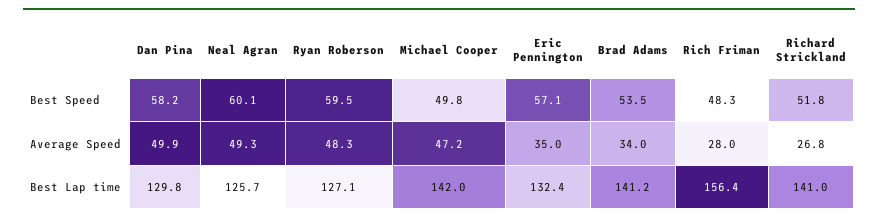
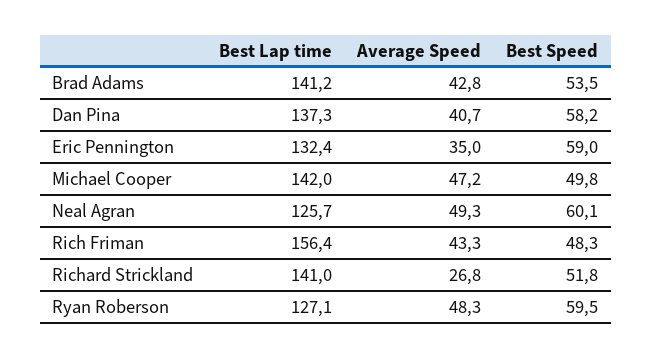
  {
    "Dan Pina": {
      "Best Speed": 58.2,
-     "Average Speed": 49.9,
+     "Average Speed": 40.7,
-     "Best Lap time": 129.8
+     "Best Lap time": 137.3
    },
    "Neal Agran": {
      "Best Speed": 60.1,
      "Average Speed": 49.3,
      "Best Lap time": 125.7
    },
    "Ryan Roberson": {
      "Best Speed": 59.5,
      "Average Speed": 48.3,
      "Best Lap time": 127.1
    },
    "Michael Cooper": {
      "Best Speed": 49.8,
      "Average Speed": 47.2,
      "Best Lap time": 142
    },
    "Eric Pennington": {
-     "Best Speed": 57.1,
+     "Best Speed": 59,
      "Average Speed": 35,
      "Best Lap time": 132.4
    },
    "Brad Adams": {
      "Best Speed": 53.5,
-     "Average Speed": 34,
+     "Average Speed": 42.8,
      "Best Lap time": 141.2
    },
    "Rich Friman": {
      "Best Speed": 48.3,
-     "Average Speed": 28,
+     "Average Speed": 43.3,
      "Best Lap time": 156.4
    },
    "Richard Strickland": {
      "Best Speed": 51.8,
      "Average Speed": 26.8,
      "Best Lap time": 141
    }
  }

